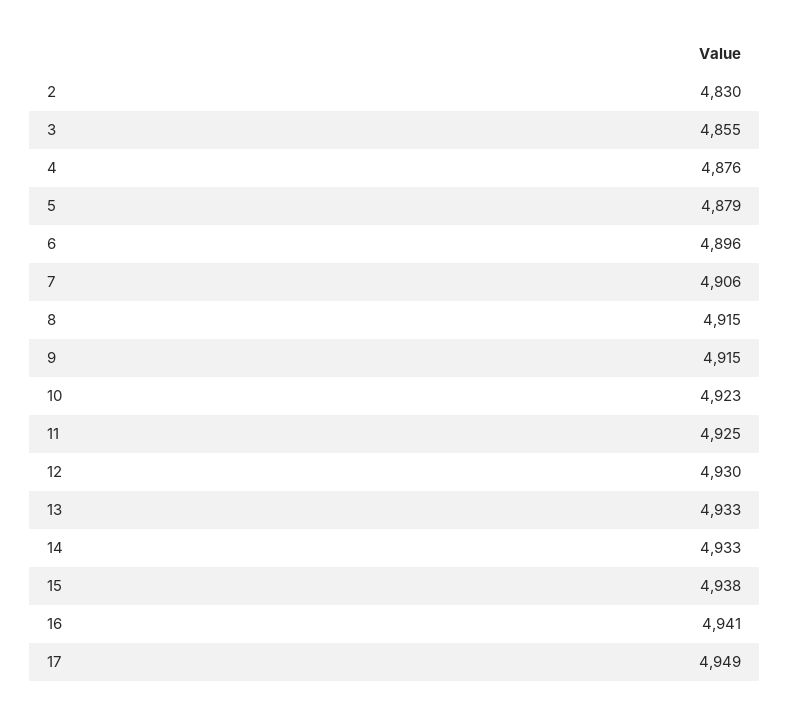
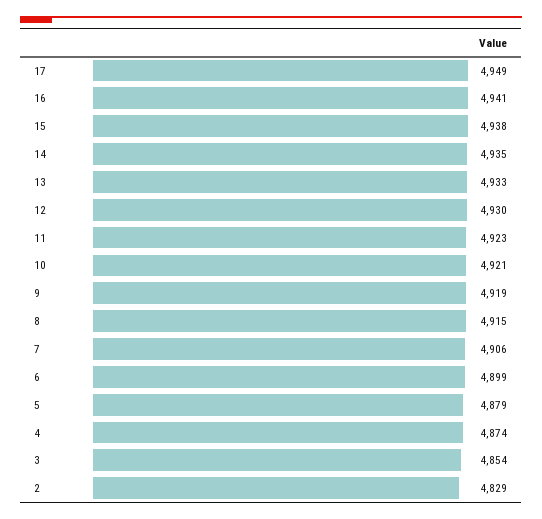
  {
-   "2": 4830,
+   "2": 4829,
-   "3": 4855,
+   "3": 4854,
-   "4": 4876,
+   "4": 4874,
    "5": 4879,
-   "6": 4896,
+   "6": 4899,
    "7": 4906,
    "8": 4915,
-   "9": 4915,
+   "9": 4919,
-   "10": 4923,
+   "10": 4921,
-   "11": 4925,
+   "11": 4923,
    "12": 4930,
    "13": 4933,
-   "14": 4933,
+   "14": 4935,
    "15": 4938,
    "16": 4941,
    "17": 4949
  }

